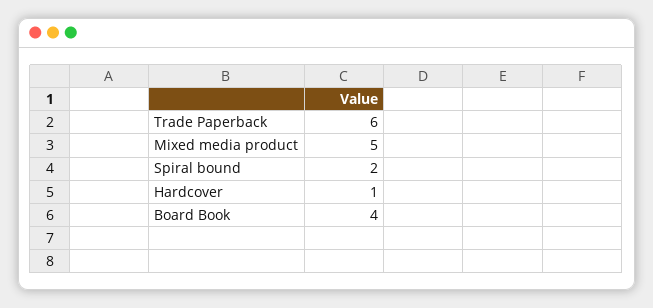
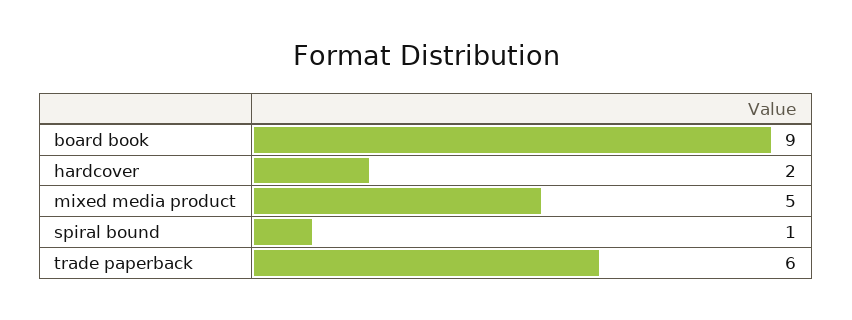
  {
    "Trade Paperback": 6,
    "Mixed media product": 5,
-   "Spiral bound": 2,
+   "Spiral bound": 1,
-   "Hardcover": 1,
+   "Hardcover": 2,
-   "Board Book": 4
+   "Board Book": 9
  }

